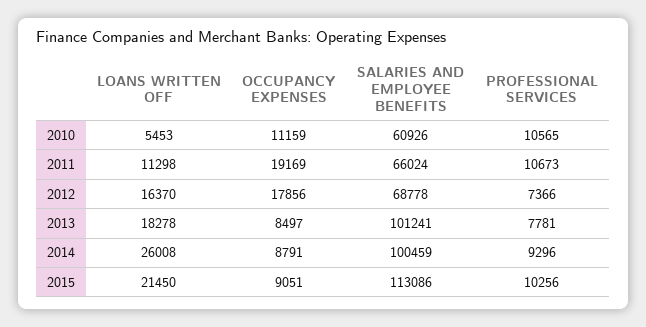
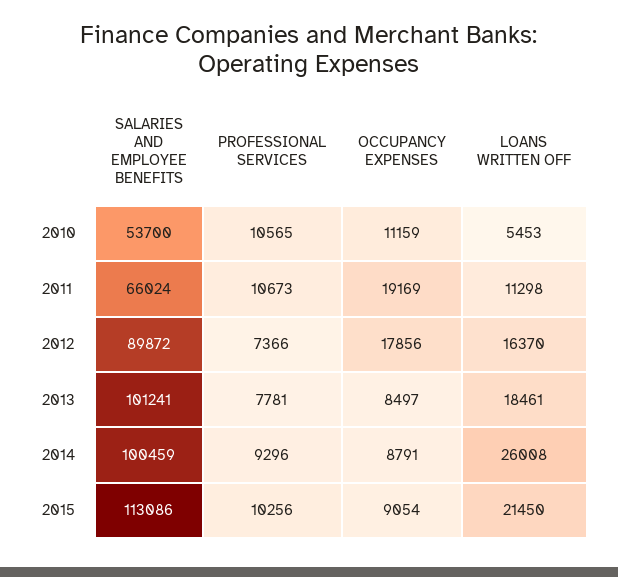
  {
    "LOANS WRITTEN OFF": {
      "2010": 5453,
      "2011": 11298,
      "2012": 16370,
-     "2013": 18278,
+     "2013": 18461,
      "2014": 26008,
      "2015": 21450
    },
    "OCCUPANCY EXPENSES": {
      "2010": 11159,
      "2011": 19169,
      "2012": 17856,
      "2013": 8497,
      "2014": 8791,
-     "2015": 9051
+     "2015": 9054
    },
    "SALARIES AND EMPLOYEE BENEFITS": {
-     "2010": 60926,
+     "2010": 53700,
      "2011": 66024,
-     "2012": 68778,
+     "2012": 89872,
      "2013": 101241,
      "2014": 100459,
      "2015": 113086
    },
    "PROFESSIONAL SERVICES": {
      "2010": 10565,
      "2011": 10673,
      "2012": 7366,
      "2013": 7781,
      "2014": 9296,
      "2015": 10256
    }
  }

